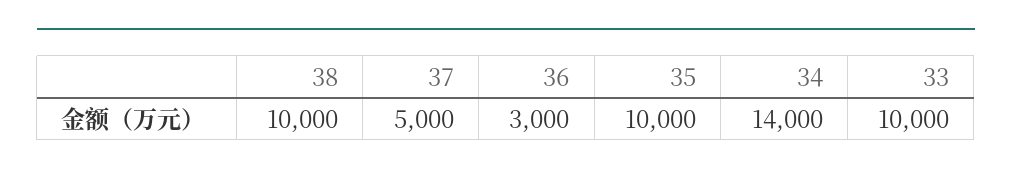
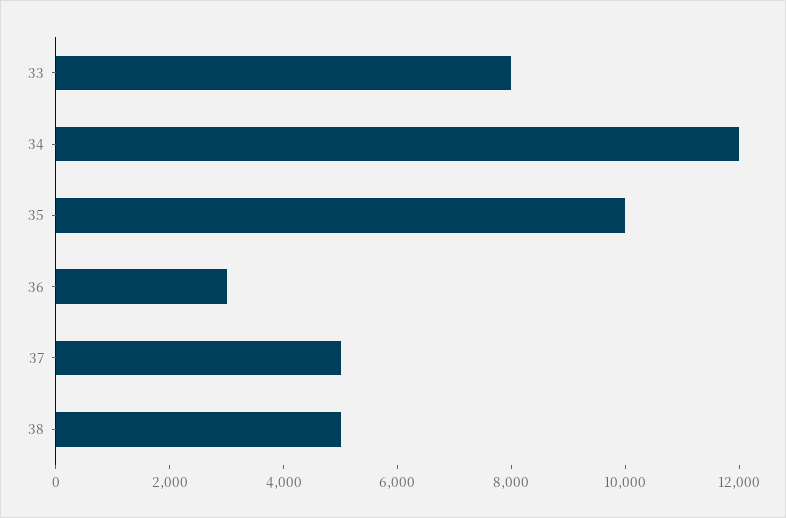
  {
-   "38": 10000,
+   "38": 5000,
    "37": 5000,
    "36": 3000,
    "35": 10000,
-   "34": 14000,
+   "34": 12000,
-   "33": 10000
+   "33": 8000
  }

